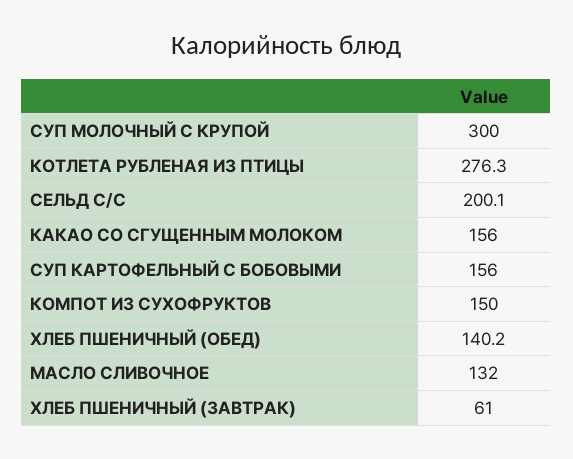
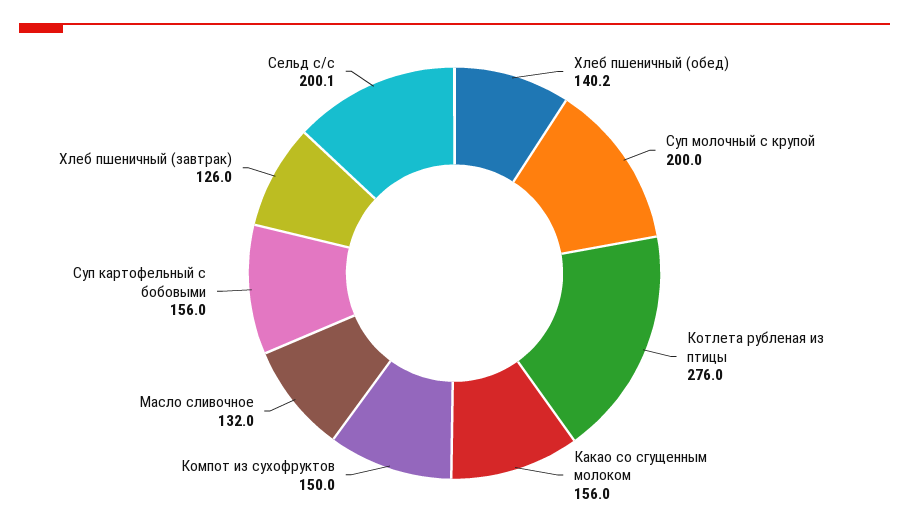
  {
-   "СУП МОЛОЧНЫЙ С КРУПОЙ": 300,
+   "СУП МОЛОЧНЫЙ С КРУПОЙ": 200,
-   "КОТЛЕТА РУБЛЕНАЯ ИЗ ПТИЦЫ": 276.3,
+   "КОТЛЕТА РУБЛЕНАЯ ИЗ ПТИЦЫ": 276,
    "СЕЛЬД С/С": 200.1,
    "КАКАО СО СГУЩЕННЫМ МОЛОКОМ": 156,
    "СУП КАРТОФЕЛЬНЫЙ С БОБОВЫМИ": 156,
    "КОМПОТ ИЗ СУХОФРУКТОВ": 150,
    "ХЛЕБ ПШЕНИЧНЫЙ (ОБЕД)": 140.2,
    "МАСЛО СЛИВОЧНОЕ": 132,
-   "ХЛЕБ ПШЕНИЧНЫЙ (ЗАВТРАК)": 61
+   "ХЛЕБ ПШЕНИЧНЫЙ (ЗАВТРАК)": 126
  }

